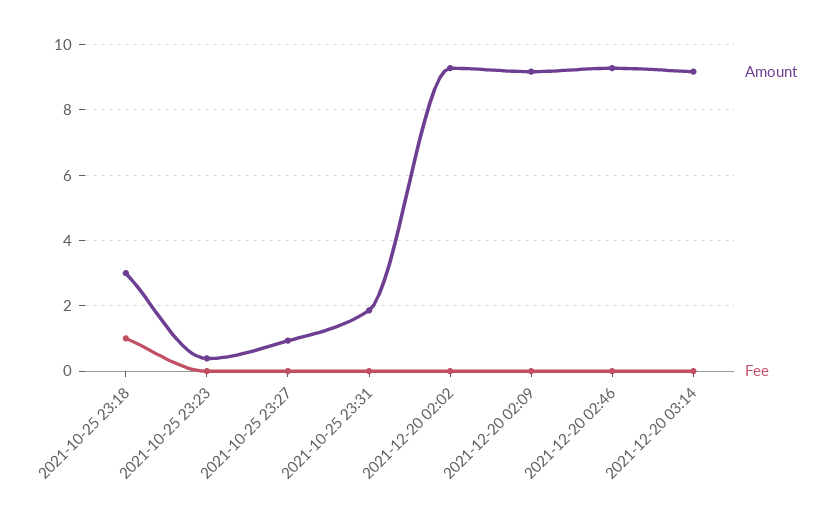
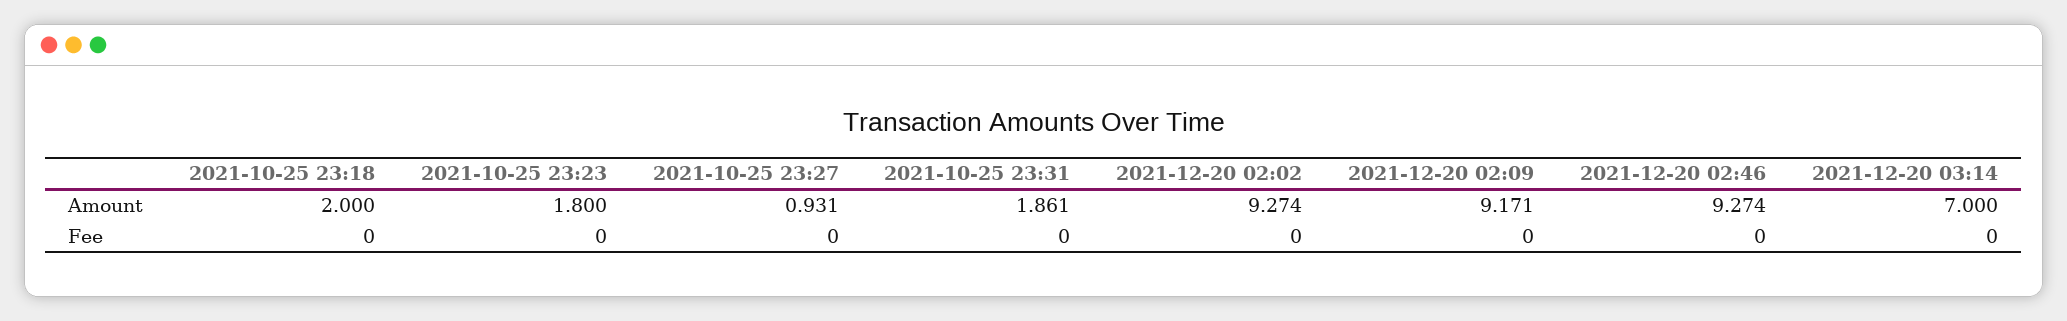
  {
    "Amount": {
-     "2021-10-25 23:18": 3,
+     "2021-10-25 23:18": 2,
-     "2021-10-25 23:23": 0.4,
+     "2021-10-25 23:23": 1.8,
      "2021-10-25 23:27": 0.931,
      "2021-10-25 23:31": 1.861,
      "2021-12-20 02:02": 9.274,
      "2021-12-20 02:09": 9.171,
      "2021-12-20 02:46": 9.274,
-     "2021-12-20 03:14": 9.2
+     "2021-12-20 03:14": 7
    },
    "Fee": {
-     "2021-10-25 23:18": 1,
+     "2021-10-25 23:18": 0,
      "2021-10-25 23:23": 0,
      "2021-10-25 23:27": 0,
      "2021-10-25 23:31": 0,
      "2021-12-20 02:02": 0,
      "2021-12-20 02:09": 0,
      "2021-12-20 02:46": 0,
      "2021-12-20 03:14": 0
    }
  }

